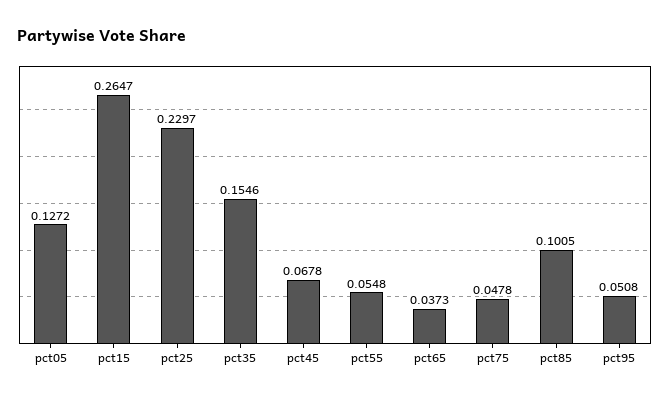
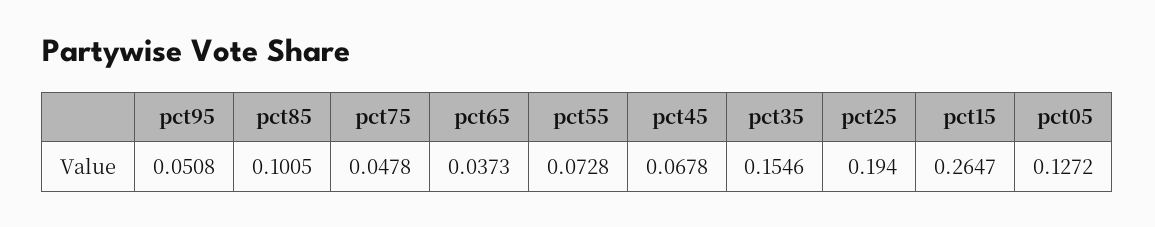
  {
    "pct05": 0.1272,
    "pct15": 0.2647,
-   "pct25": 0.2297,
+   "pct25": 0.194,
    "pct35": 0.1546,
    "pct45": 0.0678,
-   "pct55": 0.0548,
+   "pct55": 0.0728,
    "pct65": 0.0373,
    "pct75": 0.0478,
    "pct85": 0.1005,
    "pct95": 0.0508
  }

